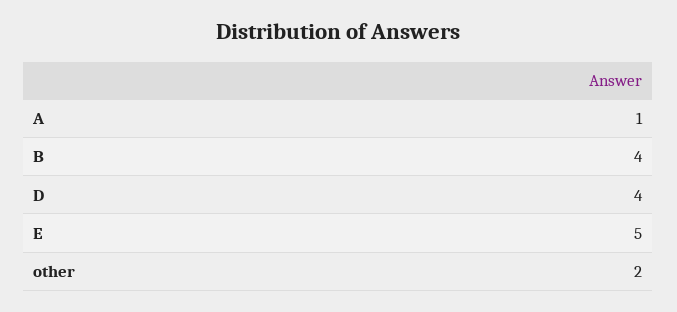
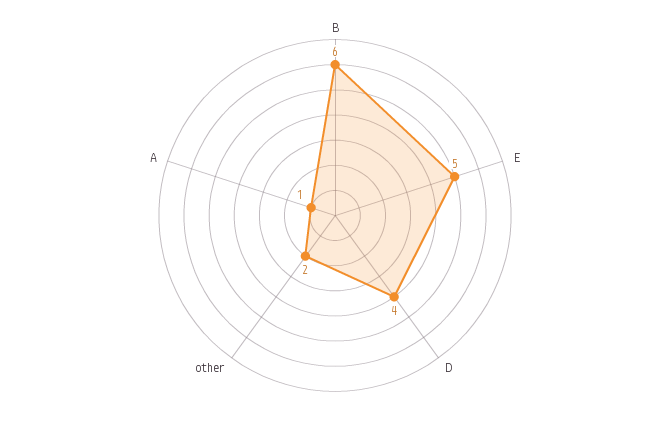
  {
    "A": 1,
-   "B": 4,
+   "B": 6,
    "D": 4,
    "E": 5,
    "other": 2
  }

